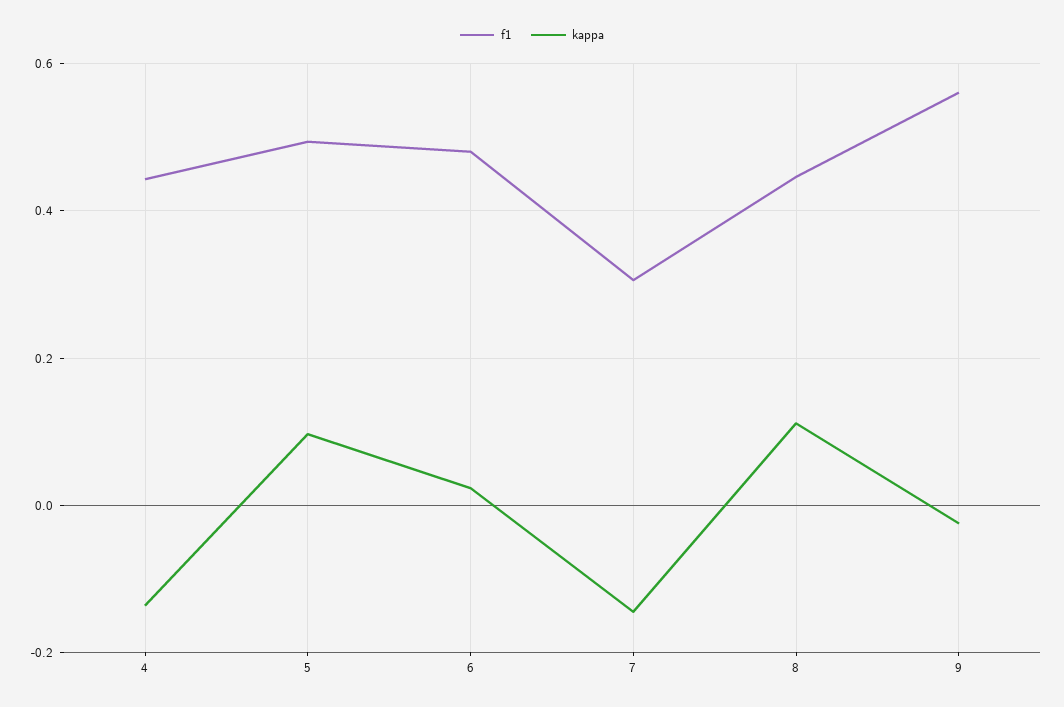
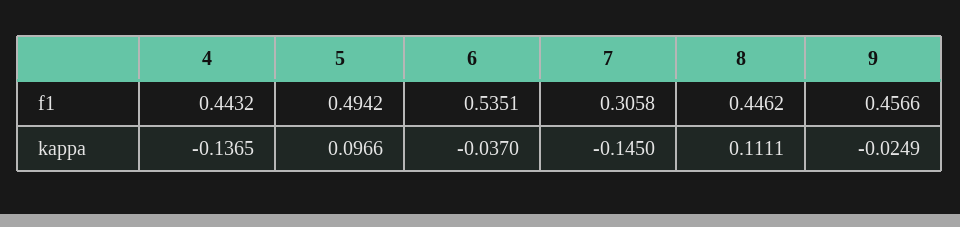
  {
    "f1": {
      "4": 0.4432,
      "5": 0.4942,
-     "6": 0.48,
+     "6": 0.5351,
      "7": 0.3058,
      "8": 0.4462,
-     "9": 0.56
+     "9": 0.4566
    },
    "kappa": {
      "4": -0.1365,
      "5": 0.0966,
-     "6": 0.02,
+     "6": -0.037,
      "7": -0.145,
      "8": 0.1111,
      "9": -0.0249
    }
  }

